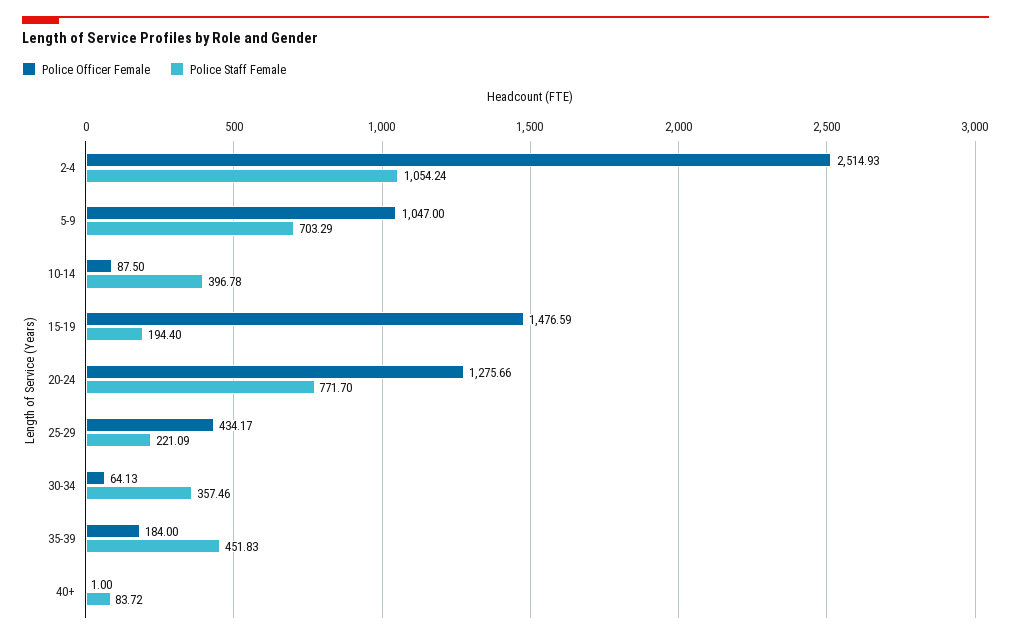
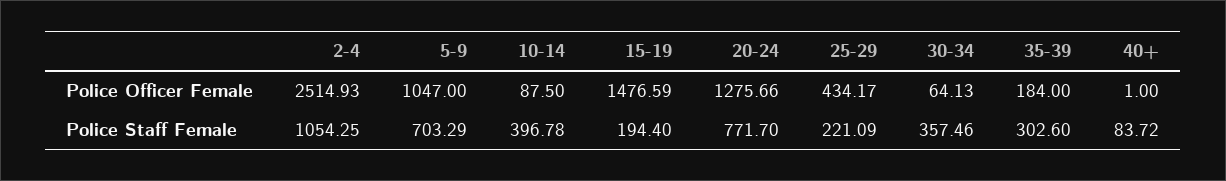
  {
    "Police Officer Female": {
      "2-4": 2514.93,
      "5-9": 1047,
      "10-14": 87.5,
      "15-19": 1476.59,
      "20-24": 1275.66,
      "25-29": 434.17,
      "30-34": 64.13,
      "35-39": 184,
      "40+": 1
    },
    "Police Staff Female": {
-     "2-4": 1054.24,
+     "2-4": 1054.25,
      "5-9": 703.29,
      "10-14": 396.78,
      "15-19": 194.4,
      "20-24": 771.7,
      "25-29": 221.09,
      "30-34": 357.46,
-     "35-39": 451.83,
+     "35-39": 302.6,
      "40+": 83.72
    }
  }

